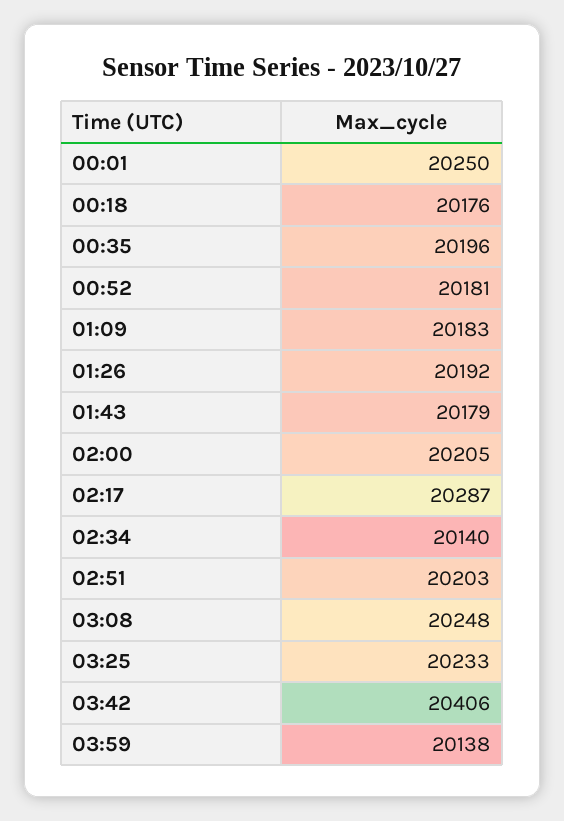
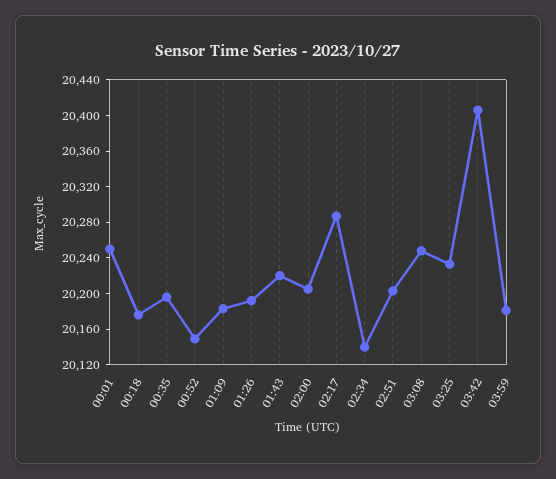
  {
    "00:01": 20250,
    "00:18": 20176,
    "00:35": 20196,
-   "00:52": 20181,
+   "00:52": 20150,
    "01:09": 20183,
    "01:26": 20192,
-   "01:43": 20179,
+   "01:43": 20220,
    "02:00": 20205,
    "02:17": 20287,
    "02:34": 20140,
    "02:51": 20203,
    "03:08": 20248,
    "03:25": 20233,
    "03:42": 20406,
-   "03:59": 20138
+   "03:59": 20180
  }

